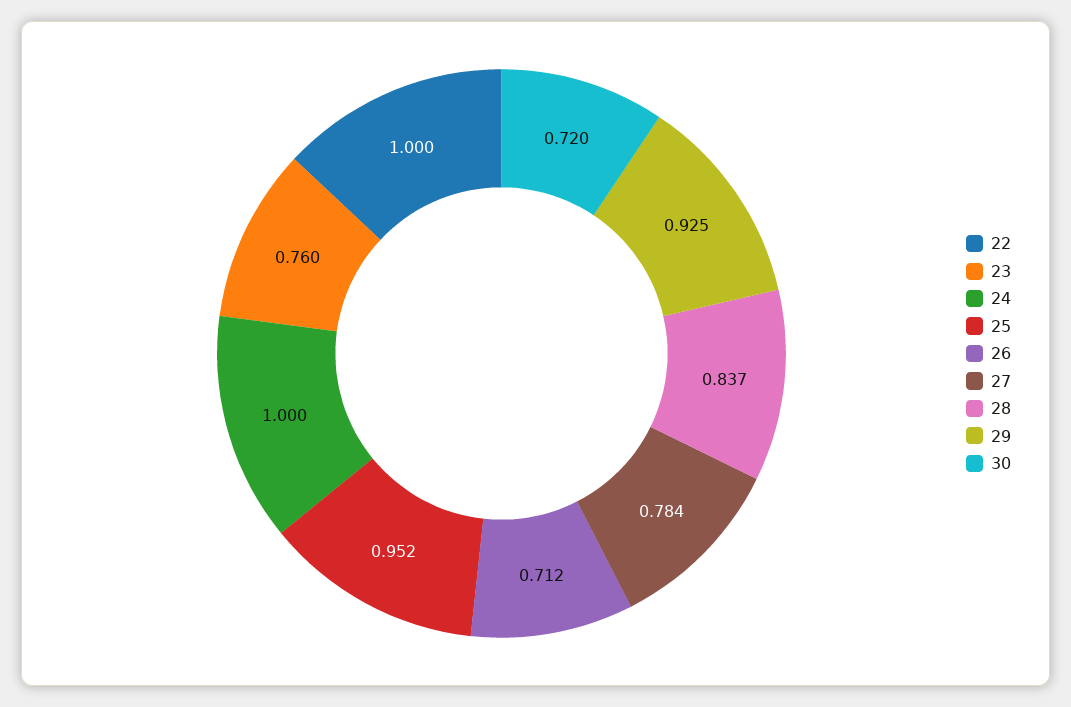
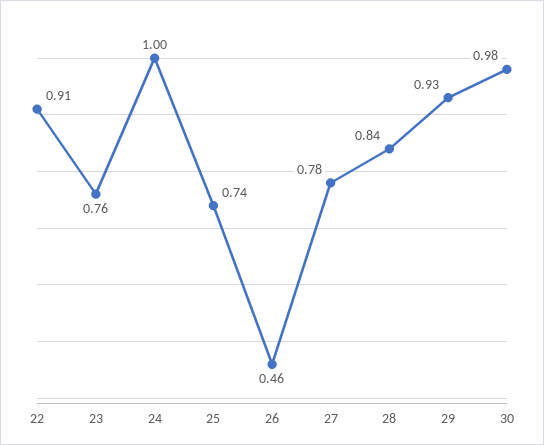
  {
-   "22": 1,
+   "22": 0.91,
    "23": 0.76,
    "24": 1,
-   "25": 0.952,
+   "25": 0.74,
-   "26": 0.712,
+   "26": 0.46,
    "27": 0.784,
    "28": 0.837,
    "29": 0.925,
-   "30": 0.72
+   "30": 0.98
  }

